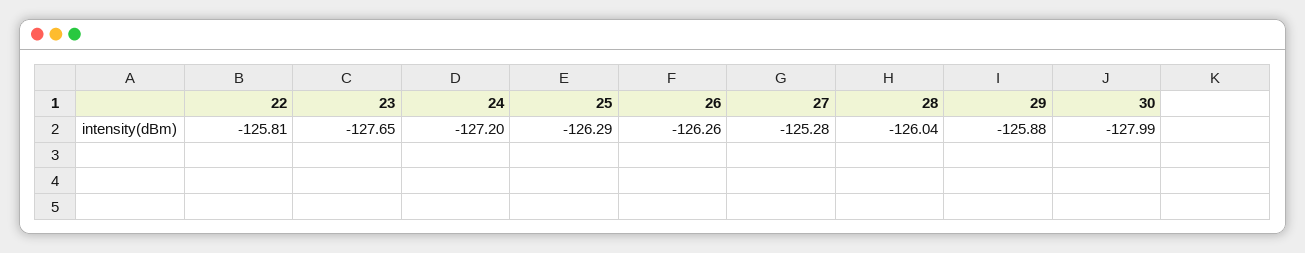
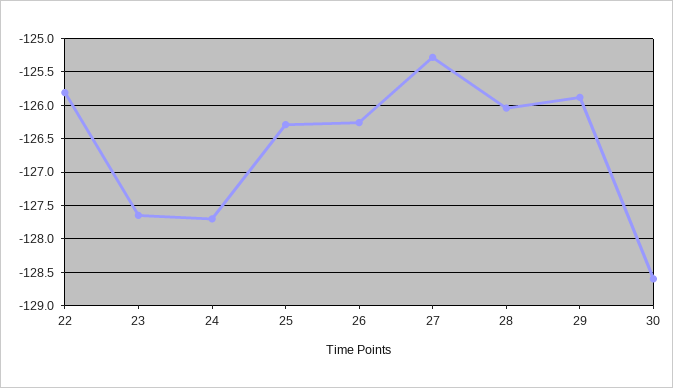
  {
    "22": -125.81,
    "23": -127.65,
-   "24": -127.2,
+   "24": -127.7,
    "25": -126.29,
    "26": -126.26,
    "27": -125.28,
    "28": -126.04,
    "29": -125.88,
-   "30": -127.99
+   "30": -128.6
  }

